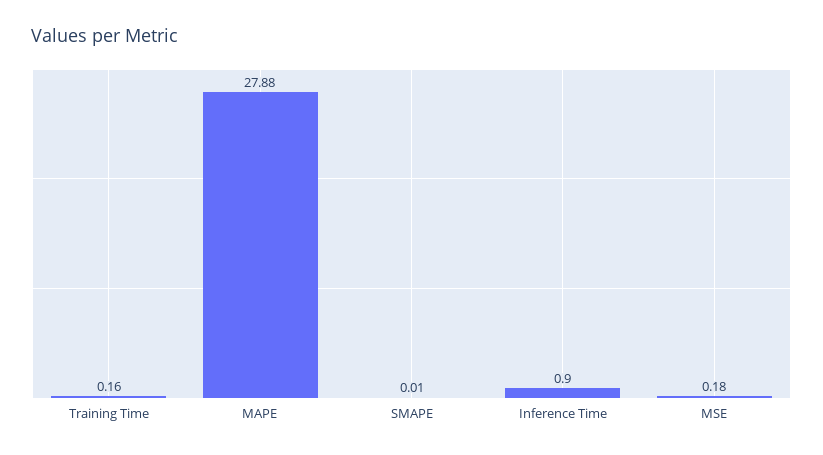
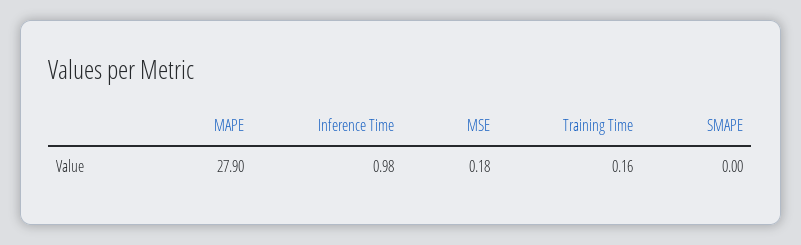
  {
    "Training Time": 0.16,
-   "MAPE": 27.88,
+   "MAPE": 27.9,
-   "SMAPE": 0.01,
+   "SMAPE": 0,
-   "Inference Time": 0.9,
+   "Inference Time": 0.98,
    "MSE": 0.18
  }

